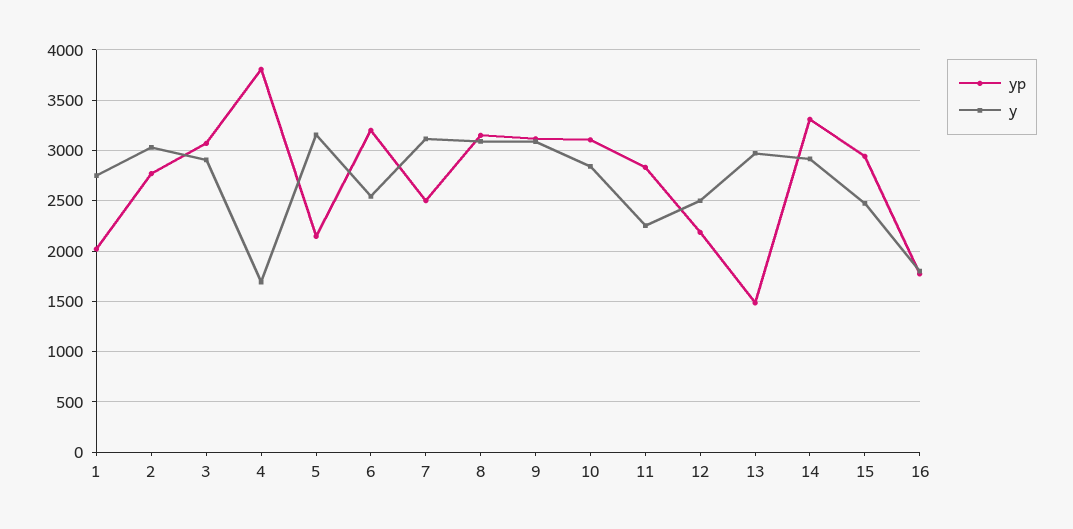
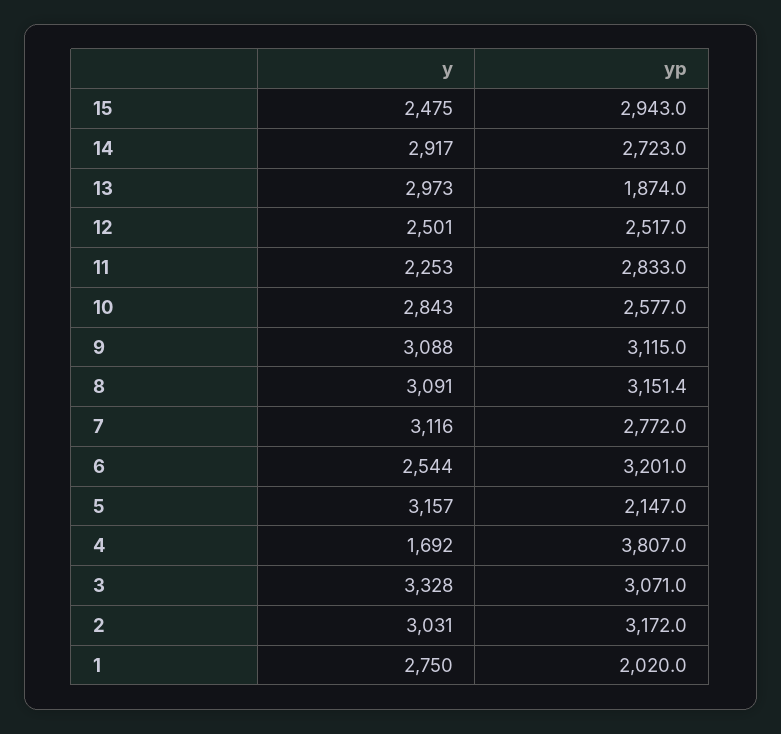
  {
    "yp": {
      "1": 2020,
-     "2": 2800,
+     "2": 3172,
      "3": 3071,
      "4": 3807,
      "5": 2147,
      "6": 3201,
-     "7": 2500,
+     "7": 2772,
      "8": 3151.4,
      "9": 3115,
-     "10": 3100,
+     "10": 2577,
      "11": 2833,
-     "12": 2200,
+     "12": 2517,
-     "13": 1500,
+     "13": 1874,
-     "14": 3300,
+     "14": 2723,
-     "15": 2943,
+     "15": 2943
-     "16": 1800
    },
    "y": {
      "1": 2750,
      "2": 3031,
-     "3": 2900,
+     "3": 3328,
      "4": 1692,
      "5": 3157,
      "6": 2544,
      "7": 3116,
      "8": 3091,
      "9": 3088,
      "10": 2843,
      "11": 2253,
      "12": 2501,
      "13": 2973,
      "14": 2917,
-     "15": 2475,
+     "15": 2475
-     "16": 1800
    }
  }

